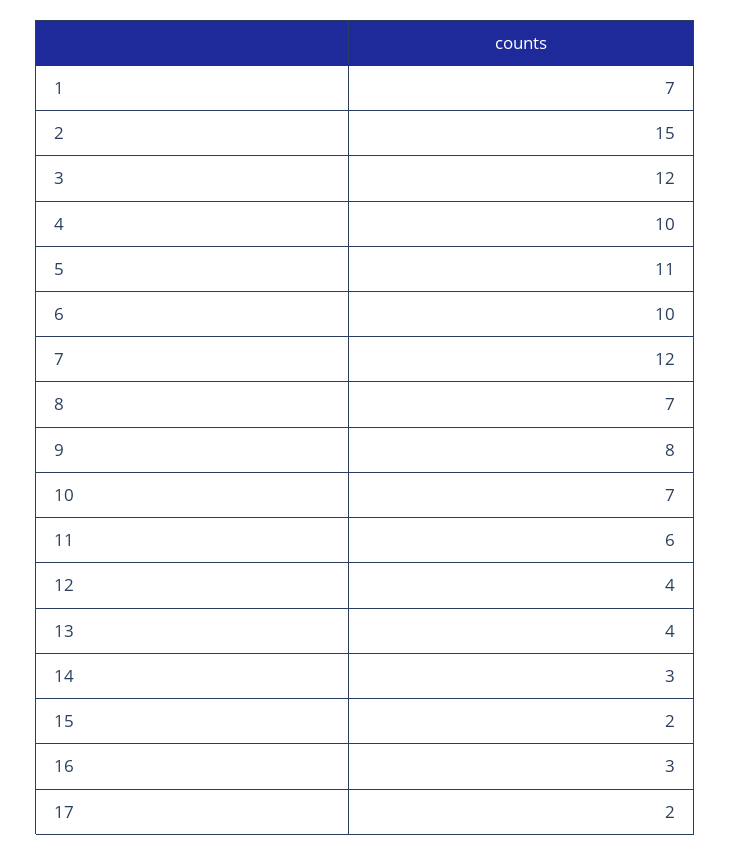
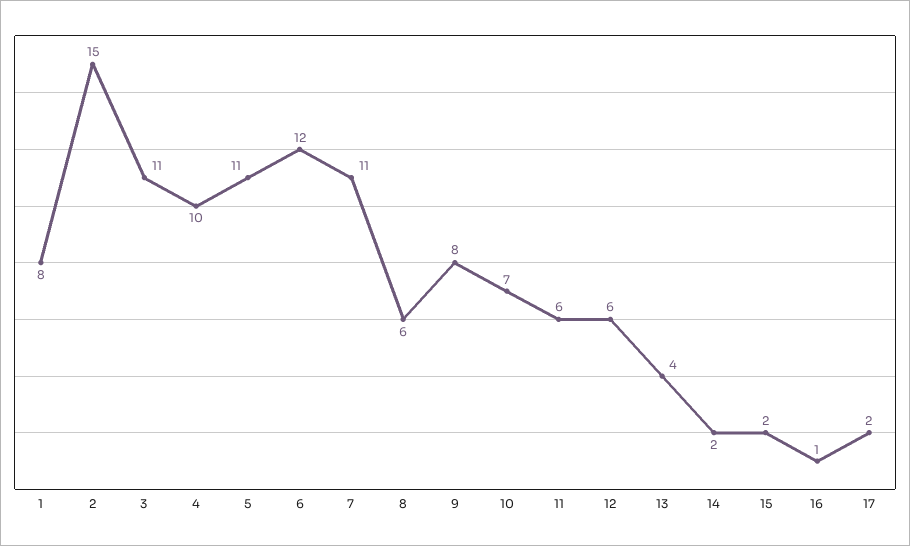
  {
-   "1": 7,
+   "1": 8,
    "2": 15,
-   "3": 12,
+   "3": 11,
    "4": 10,
    "5": 11,
-   "6": 10,
+   "6": 12,
-   "7": 12,
+   "7": 11,
-   "8": 7,
+   "8": 6,
    "9": 8,
    "10": 7,
    "11": 6,
-   "12": 4,
+   "12": 6,
    "13": 4,
-   "14": 3,
+   "14": 2,
    "15": 2,
-   "16": 3,
+   "16": 1,
    "17": 2
  }

